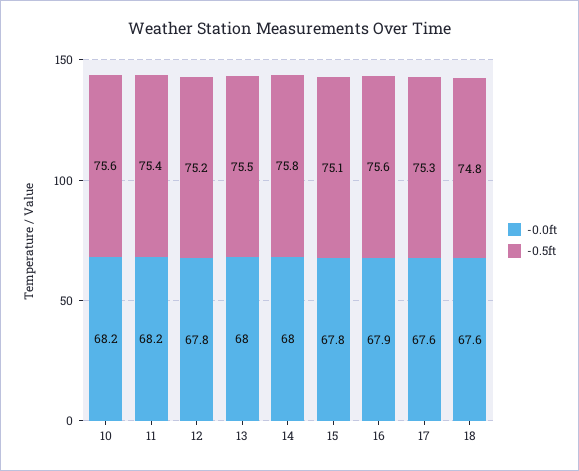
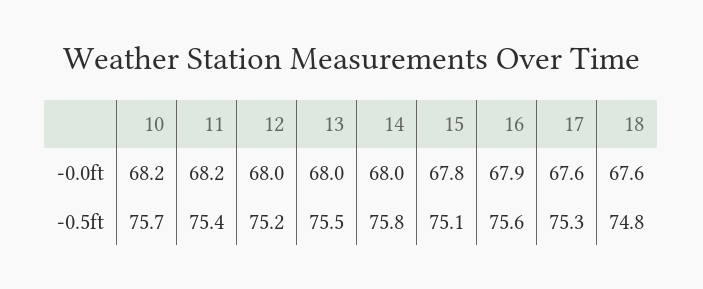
  {
    "-0.0ft": {
      "10": 68.2,
      "11": 68.2,
-     "12": 67.8,
+     "12": 68,
      "13": 68,
      "14": 68,
      "15": 67.8,
      "16": 67.9,
      "17": 67.6,
      "18": 67.6
    },
    "-0.5ft": {
-     "10": 75.6,
+     "10": 75.7,
      "11": 75.4,
      "12": 75.2,
      "13": 75.5,
      "14": 75.8,
      "15": 75.1,
      "16": 75.6,
      "17": 75.3,
      "18": 74.8
    }
  }

